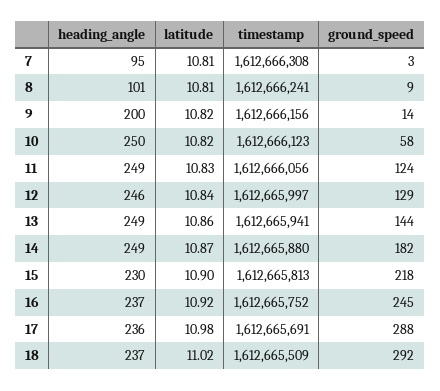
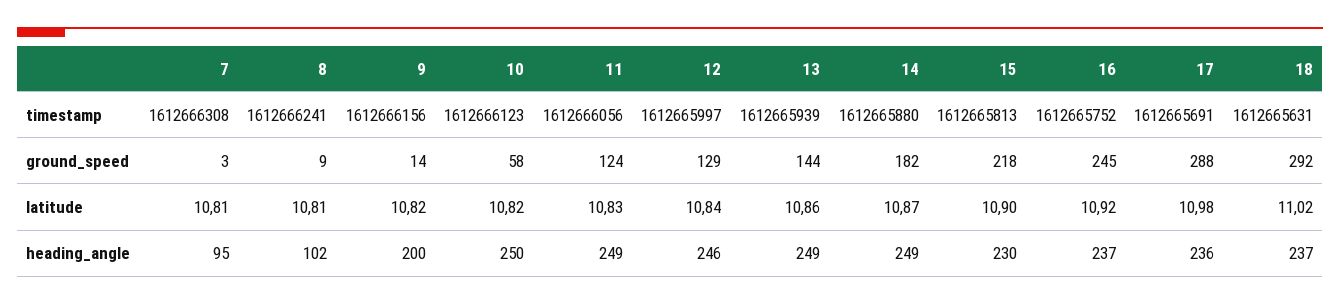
  {
    "heading_angle": {
      "7": 95,
-     "8": 101,
+     "8": 102,
      "9": 200,
      "10": 250,
      "11": 249,
      "12": 246,
      "13": 249,
      "14": 249,
      "15": 230,
      "16": 237,
      "17": 236,
      "18": 237
    },
    "latitude": {
      "7": 10.81,
      "8": 10.81,
      "9": 10.82,
      "10": 10.82,
      "11": 10.83,
      "12": 10.84,
      "13": 10.86,
      "14": 10.87,
      "15": 10.9,
      "16": 10.92,
      "17": 10.98,
      "18": 11.02
    },
    "timestamp": {
      "7": 1612666308,
      "8": 1612666241,
      "9": 1612666156,
      "10": 1612666123,
      "11": 1612666056,
      "12": 1612665997,
-     "13": 1612665941,
+     "13": 1612665939,
      "14": 1612665880,
      "15": 1612665813,
      "16": 1612665752,
      "17": 1612665691,
-     "18": 1612665509
+     "18": 1612665631
    },
    "ground_speed": {
      "7": 3,
      "8": 9,
      "9": 14,
      "10": 58,
      "11": 124,
      "12": 129,
      "13": 144,
      "14": 182,
      "15": 218,
      "16": 245,
      "17": 288,
      "18": 292
    }
  }

